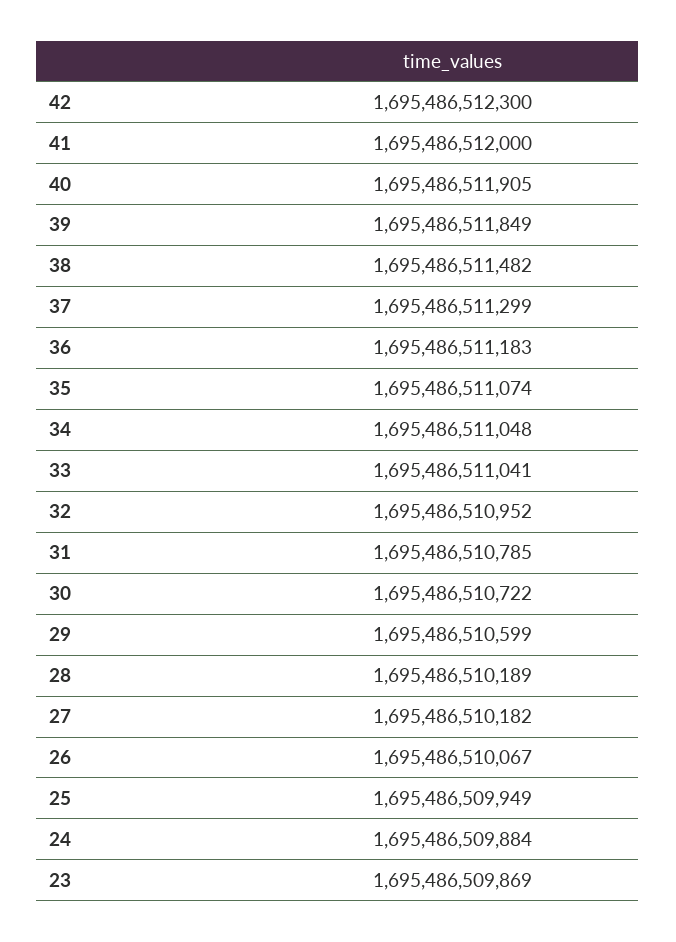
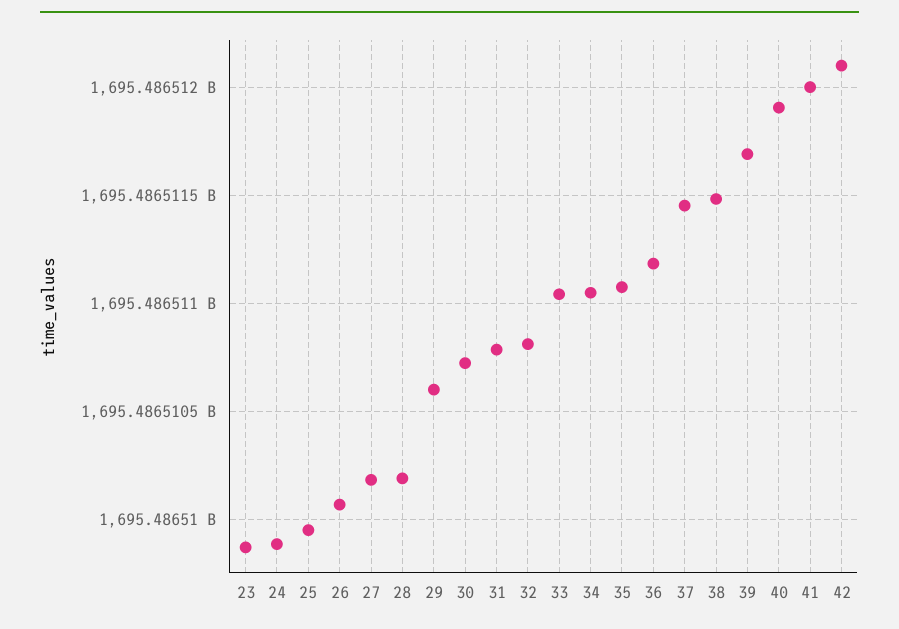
  {
-   "42": 1695486512300,
+   "42": 1695486512100,
    "41": 1695486512000,
    "40": 1695486511905,
-   "39": 1695486511849,
+   "39": 1695486511700,
    "38": 1695486511482,
-   "37": 1695486511299,
+   "37": 1695486511450,
    "36": 1695486511183,
    "35": 1695486511074,
    "34": 1695486511048,
    "33": 1695486511041,
-   "32": 1695486510952,
+   "32": 1695486510800,
    "31": 1695486510785,
    "30": 1695486510722,
    "29": 1695486510599,
    "28": 1695486510189,
    "27": 1695486510182,
    "26": 1695486510067,
    "25": 1695486509949,
    "24": 1695486509884,
    "23": 1695486509869
  }

